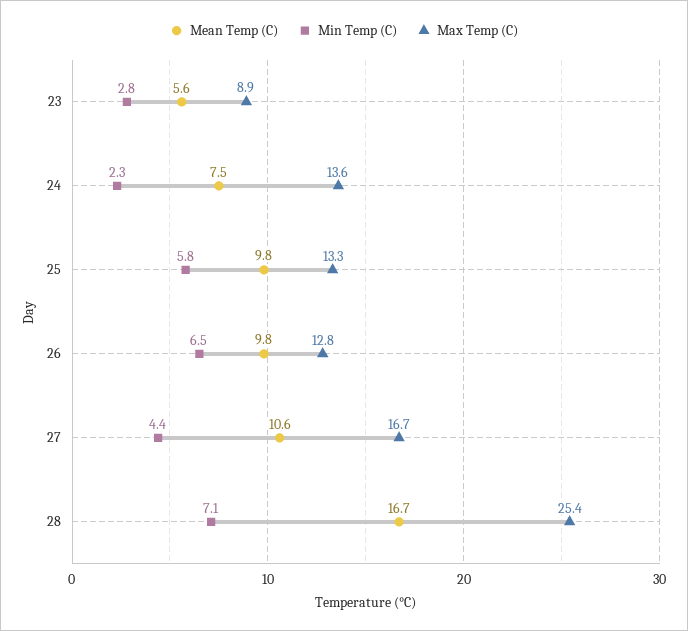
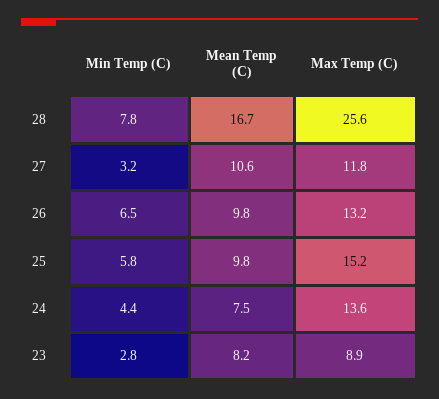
  {
    "Mean Temp (C)": {
-     "23": 5.6,
+     "23": 8.2,
      "24": 7.5,
      "25": 9.8,
      "26": 9.8,
      "27": 10.6,
      "28": 16.7
    },
    "Min Temp (C)": {
      "23": 2.8,
-     "24": 2.3,
+     "24": 4.4,
      "25": 5.8,
      "26": 6.5,
-     "27": 4.4,
+     "27": 3.2,
-     "28": 7.1
+     "28": 7.8
    },
    "Max Temp (C)": {
      "23": 8.9,
      "24": 13.6,
-     "25": 13.3,
+     "25": 15.2,
-     "26": 12.8,
+     "26": 13.2,
-     "27": 16.7,
+     "27": 11.8,
-     "28": 25.4
+     "28": 25.6
    }
  }

